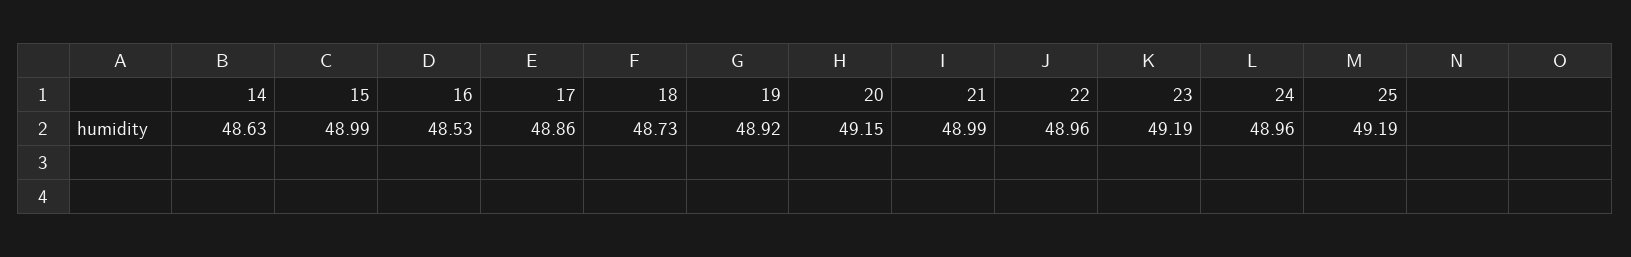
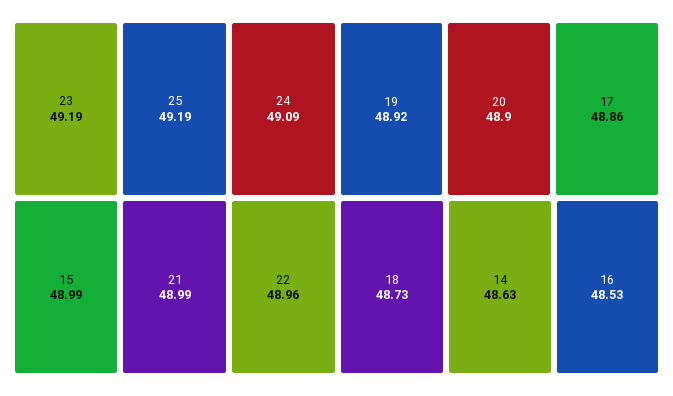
  {
    "14": 48.63,
    "15": 48.99,
    "16": 48.53,
    "17": 48.86,
    "18": 48.73,
    "19": 48.92,
-   "20": 49.15,
+   "20": 48.9,
    "21": 48.99,
    "22": 48.96,
    "23": 49.19,
-   "24": 48.96,
+   "24": 49.09,
    "25": 49.19
  }

